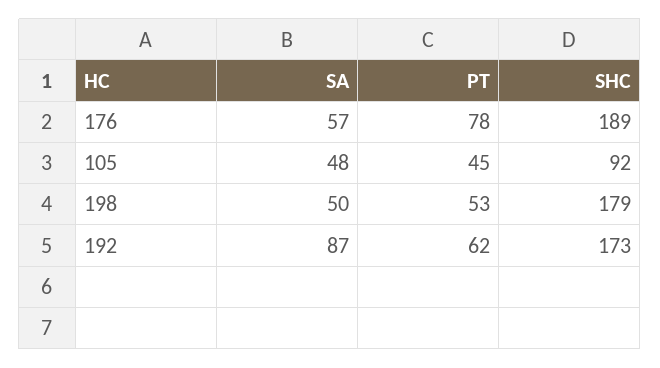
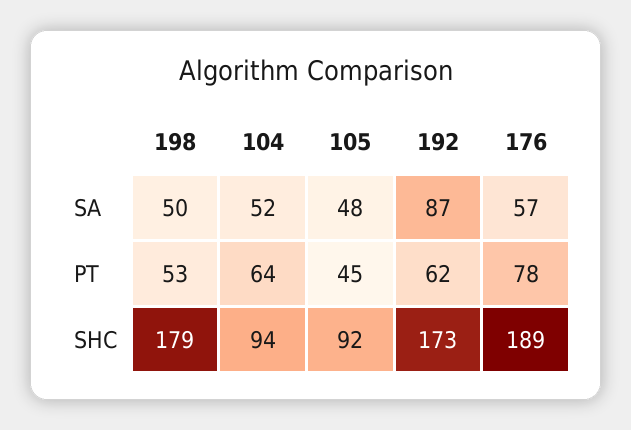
  {
    "SA": {
      "176": 57,
      "105": 48,
      "198": 50,
-     "192": 87
+     "192": 87,
+     "104": 52
    },
    "PT": {
      "176": 78,
      "105": 45,
      "198": 53,
-     "192": 62
+     "192": 62,
+     "104": 64
    },
    "SHC": {
      "176": 189,
      "105": 92,
      "198": 179,
-     "192": 173
+     "192": 173,
+     "104": 94
    }
  }

